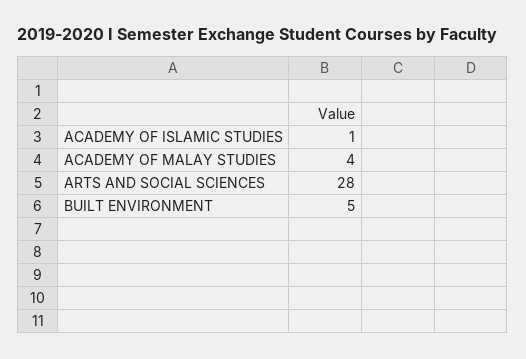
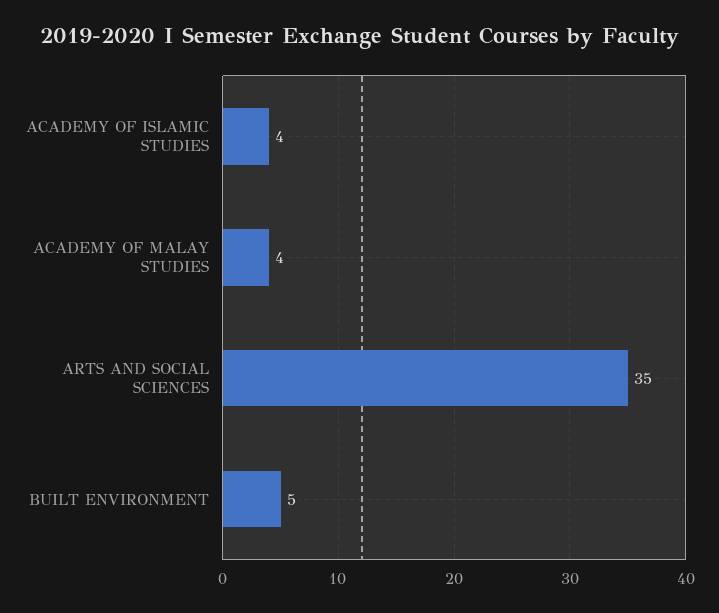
  {
-   "ACADEMY OF ISLAMIC STUDIES": 1,
+   "ACADEMY OF ISLAMIC STUDIES": 4,
    "ACADEMY OF MALAY STUDIES": 4,
-   "ARTS AND SOCIAL SCIENCES": 28,
+   "ARTS AND SOCIAL SCIENCES": 35,
    "BUILT ENVIRONMENT": 5
  }

